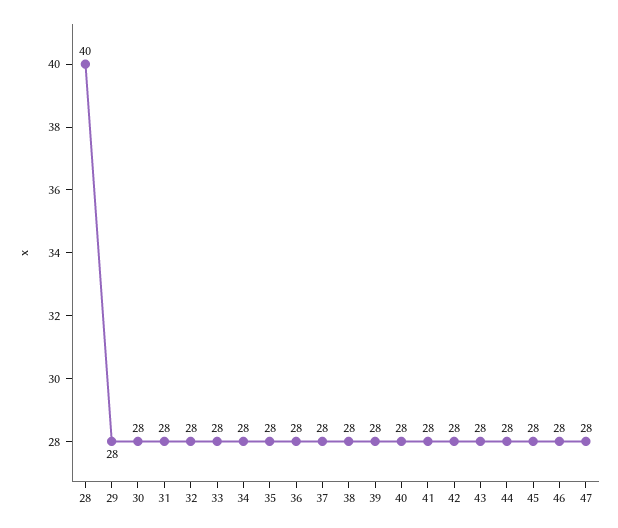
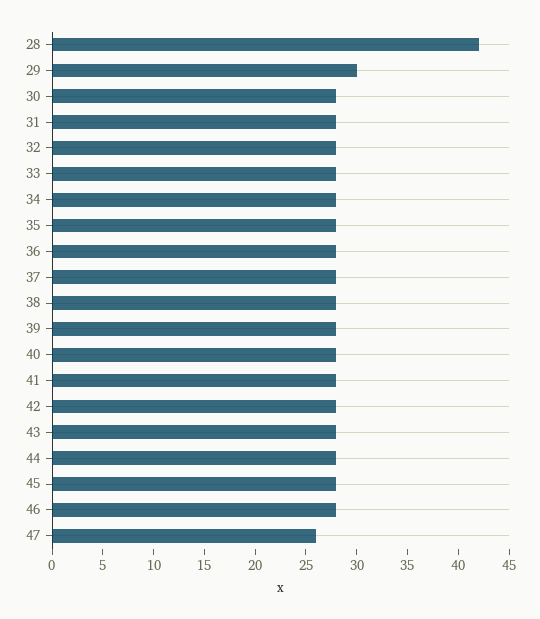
  {
-   "28": 40,
+   "28": 42,
-   "29": 28,
+   "29": 30,
    "30": 28,
    "31": 28,
    "32": 28,
    "33": 28,
    "34": 28,
    "35": 28,
    "36": 28,
    "37": 28,
    "38": 28,
    "39": 28,
    "40": 28,
    "41": 28,
    "42": 28,
    "43": 28,
    "44": 28,
    "45": 28,
    "46": 28,
-   "47": 28
+   "47": 26
  }

